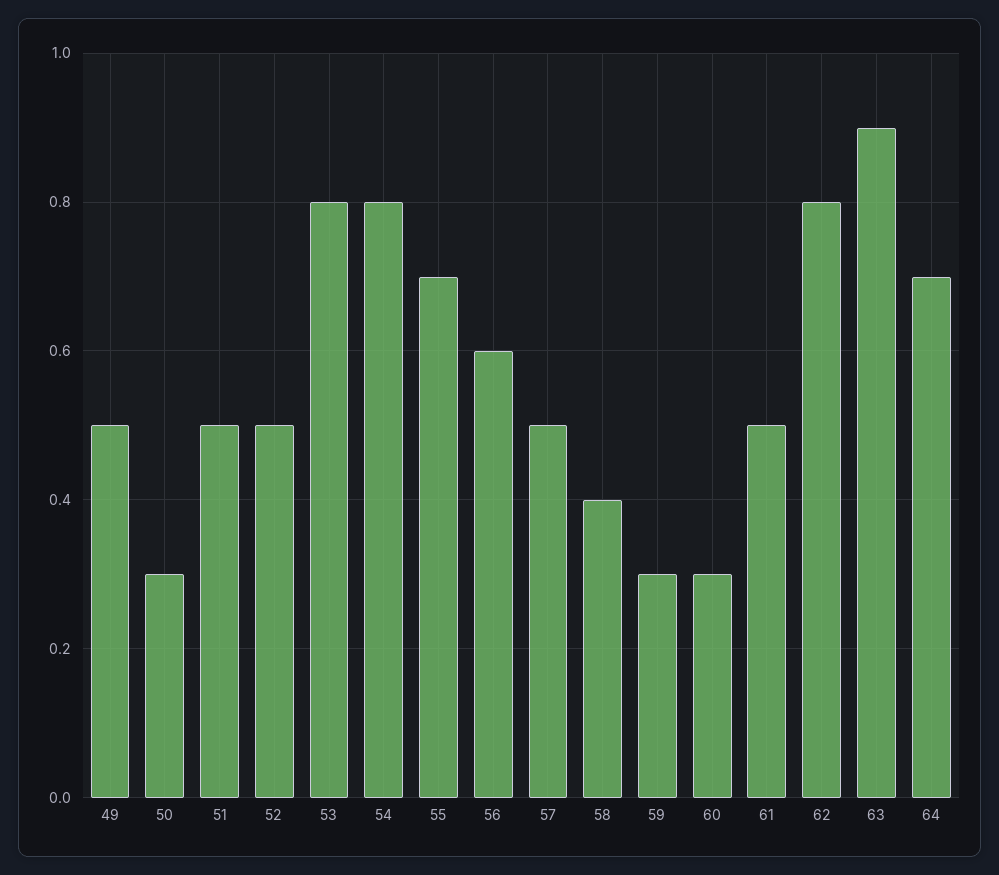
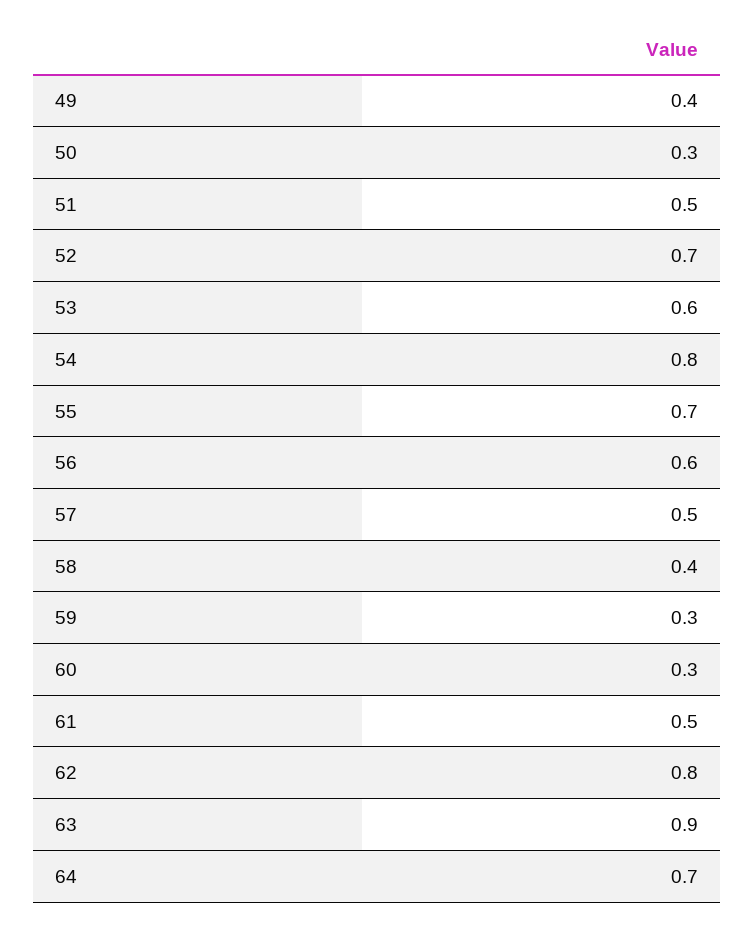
  {
-   "49": 0.5,
+   "49": 0.4,
    "50": 0.3,
    "51": 0.5,
-   "52": 0.5,
+   "52": 0.7,
-   "53": 0.8,
+   "53": 0.6,
    "54": 0.8,
    "55": 0.7,
    "56": 0.6,
    "57": 0.5,
    "58": 0.4,
    "59": 0.3,
    "60": 0.3,
    "61": 0.5,
    "62": 0.8,
    "63": 0.9,
    "64": 0.7
  }

